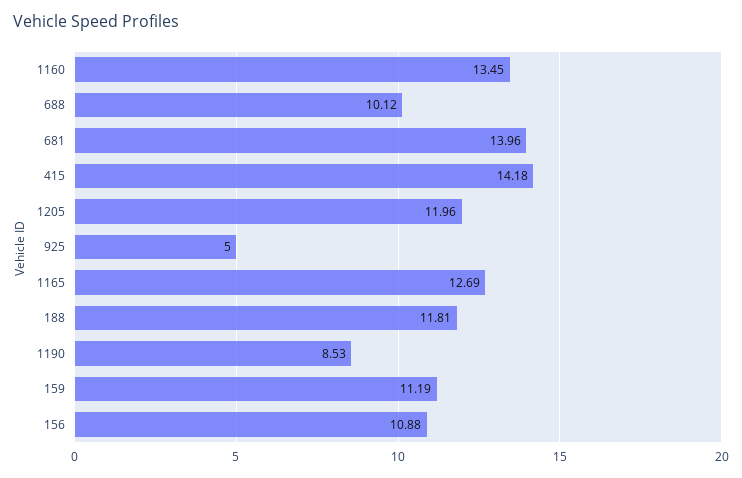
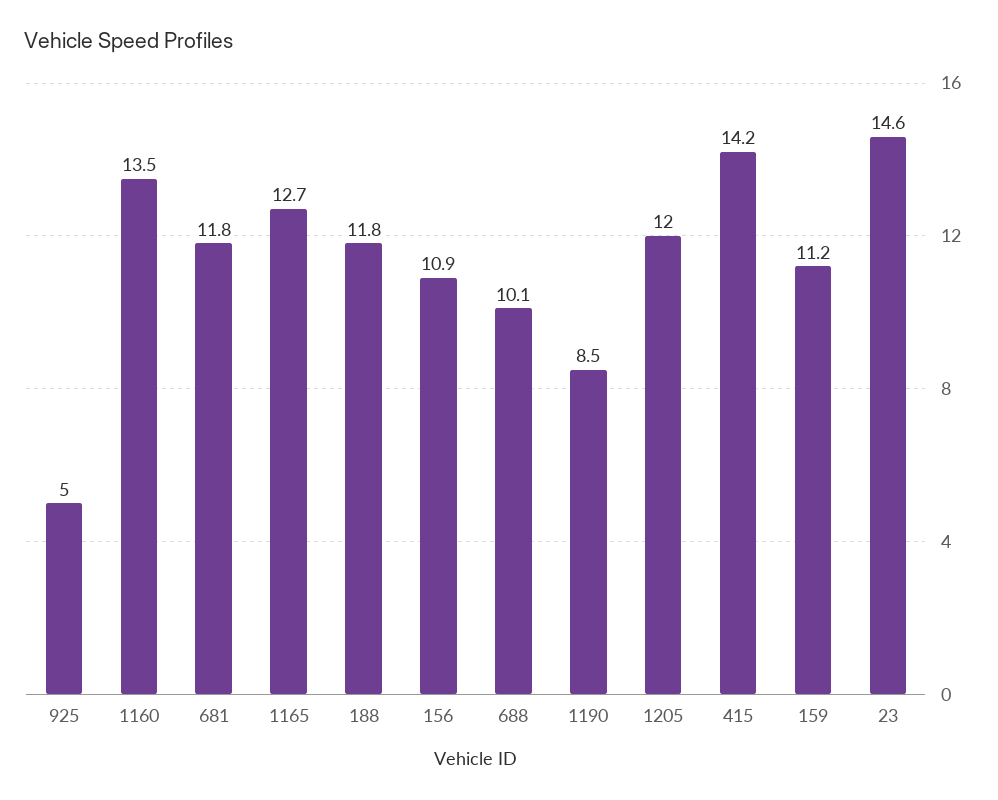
  {
    "1160": 13.45,
    "688": 10.12,
-   "681": 13.96,
+   "681": 11.8,
    "415": 14.18,
    "1205": 11.96,
    "925": 5,
    "1165": 12.69,
    "188": 11.81,
    "1190": 8.53,
    "159": 11.19,
-   "156": 10.88
+   "156": 10.88,
+   "23": 14.6
  }

